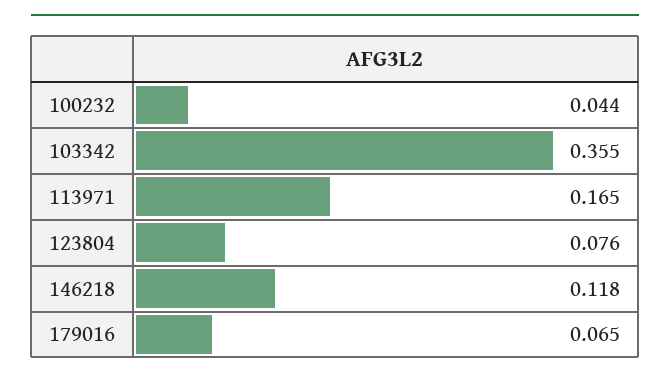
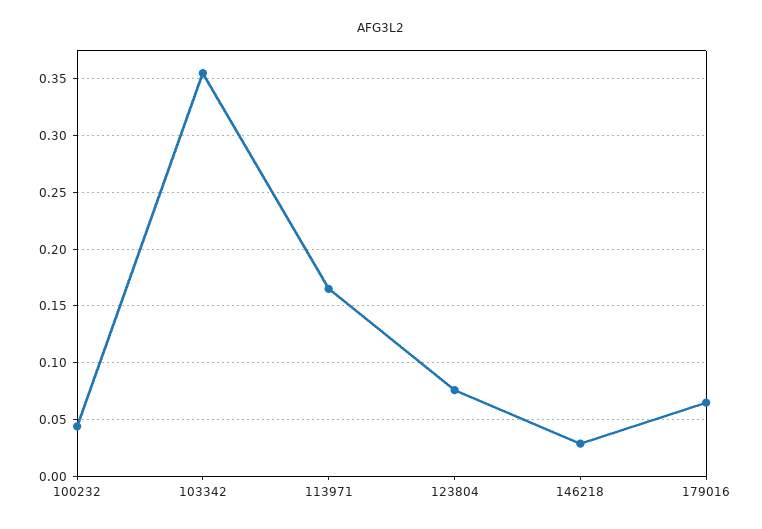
  {
    "100232": 0.044,
    "103342": 0.355,
    "113971": 0.165,
    "123804": 0.076,
-   "146218": 0.118,
+   "146218": 0.03,
    "179016": 0.065
  }

